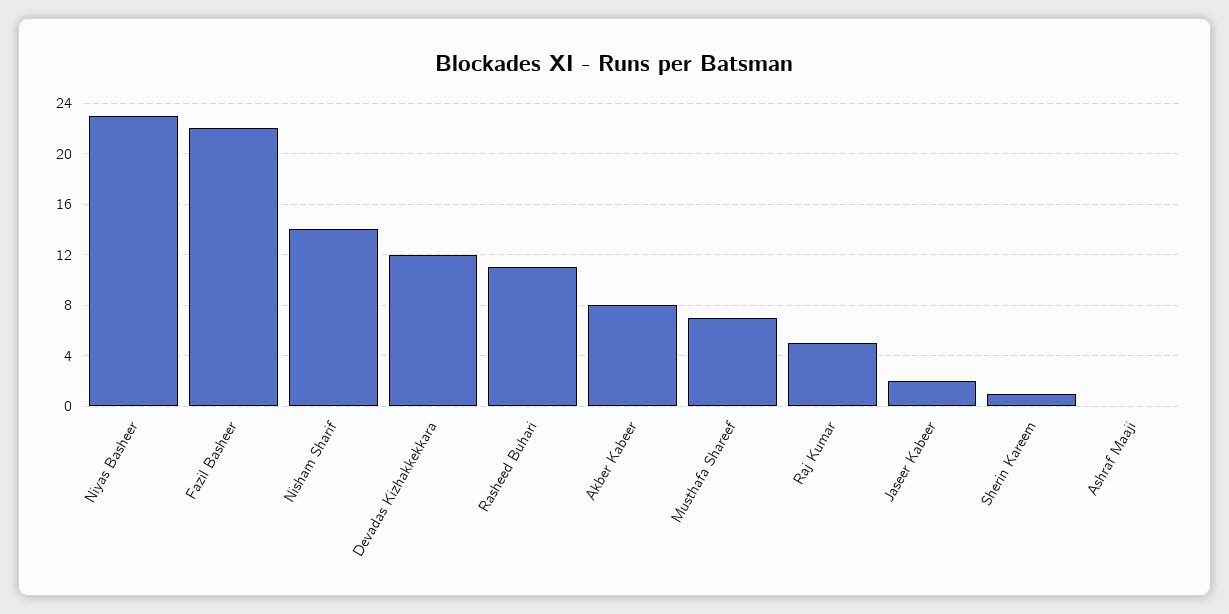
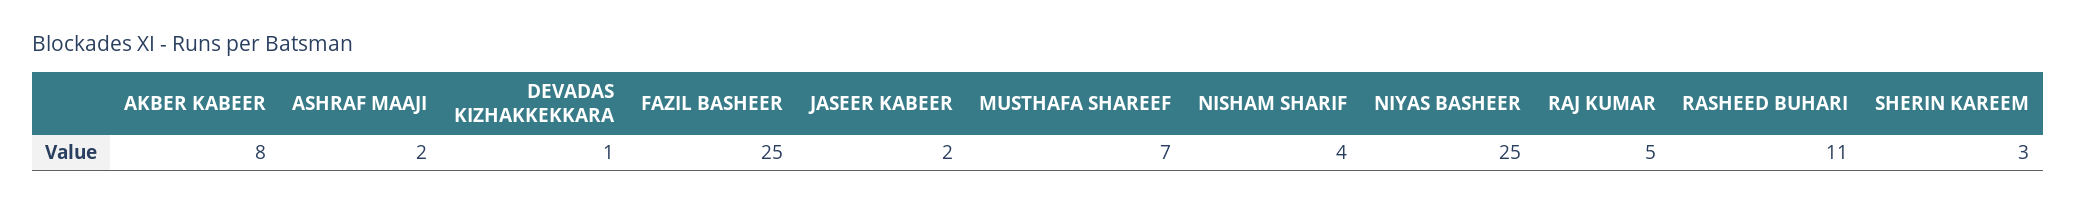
  {
-   "Niyas Basheer": 23,
+   "Niyas Basheer": 25,
-   "Fazil Basheer": 22,
+   "Fazil Basheer": 25,
-   "Nisham Sharif": 14,
+   "Nisham Sharif": 4,
-   "Devadas Kizhakkekkara": 12,
+   "Devadas Kizhakkekkara": 1,
    "Rasheed Buhari": 11,
    "Akber Kabeer": 8,
    "Musthafa Shareef": 7,
    "Raj Kumar": 5,
    "Jaseer Kabeer": 2,
-   "Sherin Kareem": 1,
+   "Sherin Kareem": 3,
-   "Ashraf Maaji": 0
+   "Ashraf Maaji": 2
  }

